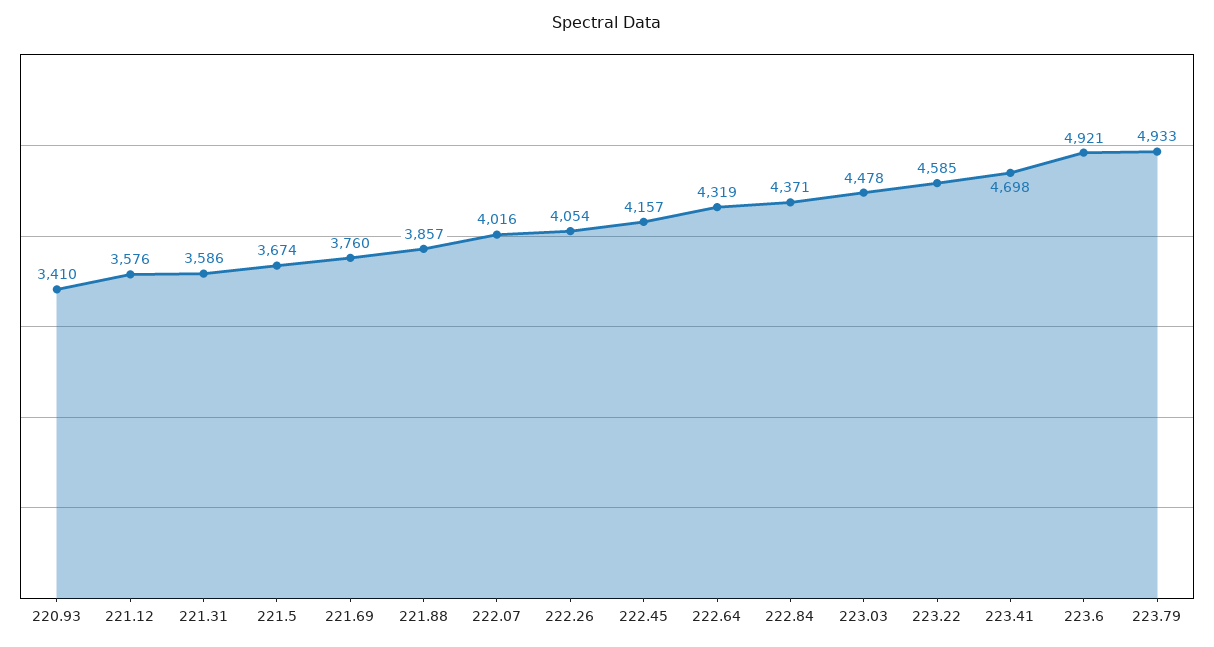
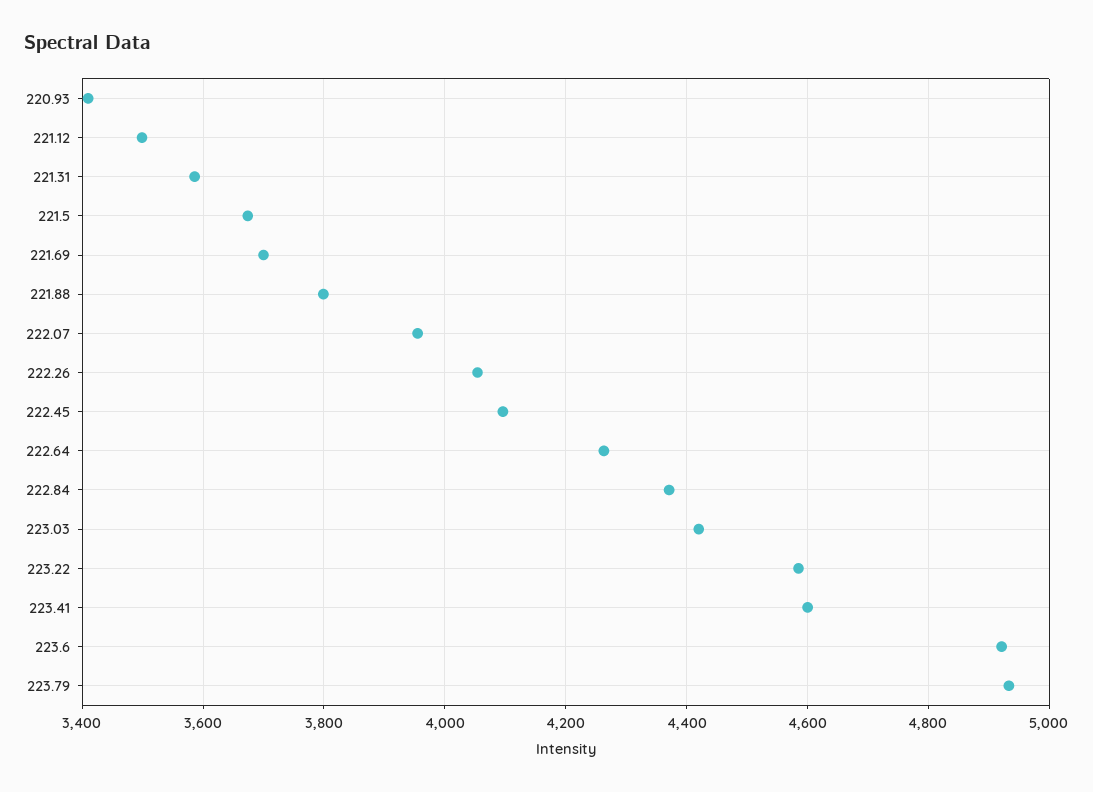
  {
    "220.93": 3410,
-   "221.12": 3576,
+   "221.12": 3500,
    "221.31": 3586,
    "221.5": 3674,
-   "221.69": 3760,
+   "221.69": 3700,
-   "221.88": 3857,
+   "221.88": 3800,
-   "222.07": 4016,
+   "222.07": 3960,
    "222.26": 4054,
-   "222.45": 4157,
+   "222.45": 4100,
-   "222.64": 4319,
+   "222.64": 4260,
    "222.84": 4371,
-   "223.03": 4478,
+   "223.03": 4420,
    "223.22": 4585,
-   "223.41": 4698,
+   "223.41": 4600,
    "223.6": 4921,
    "223.79": 4933
  }

